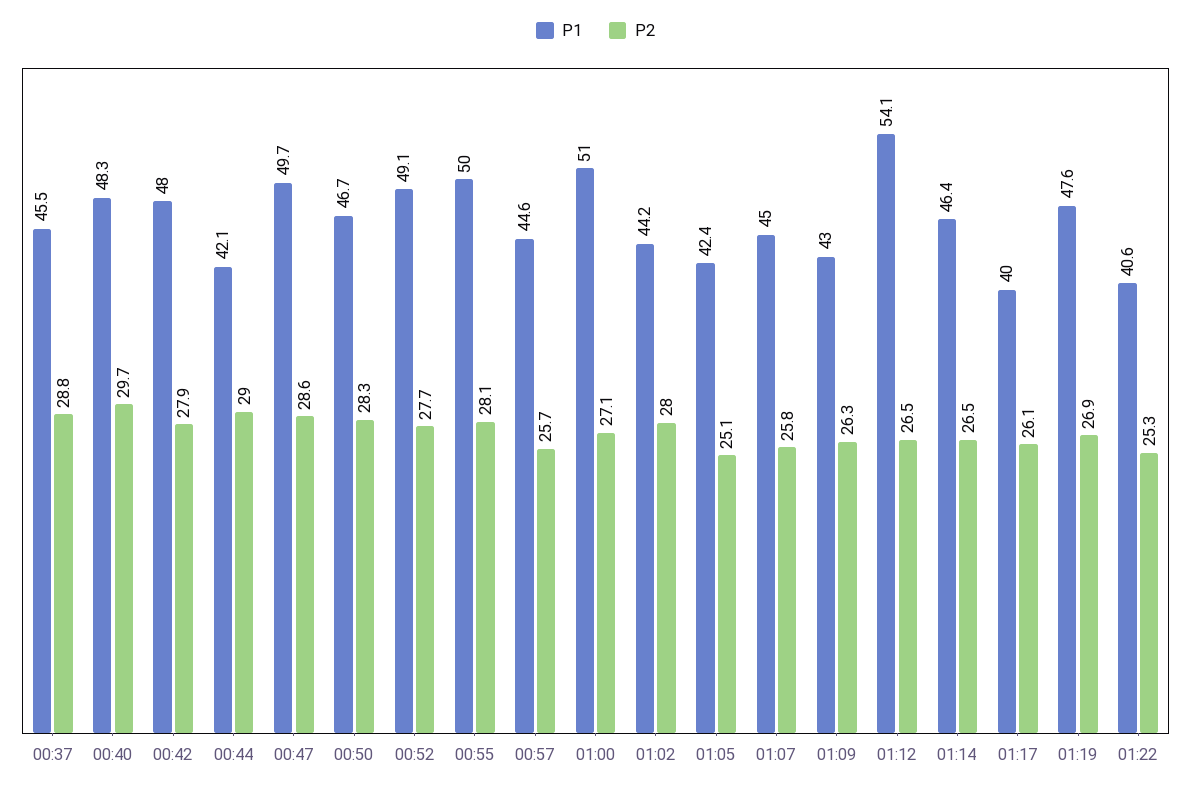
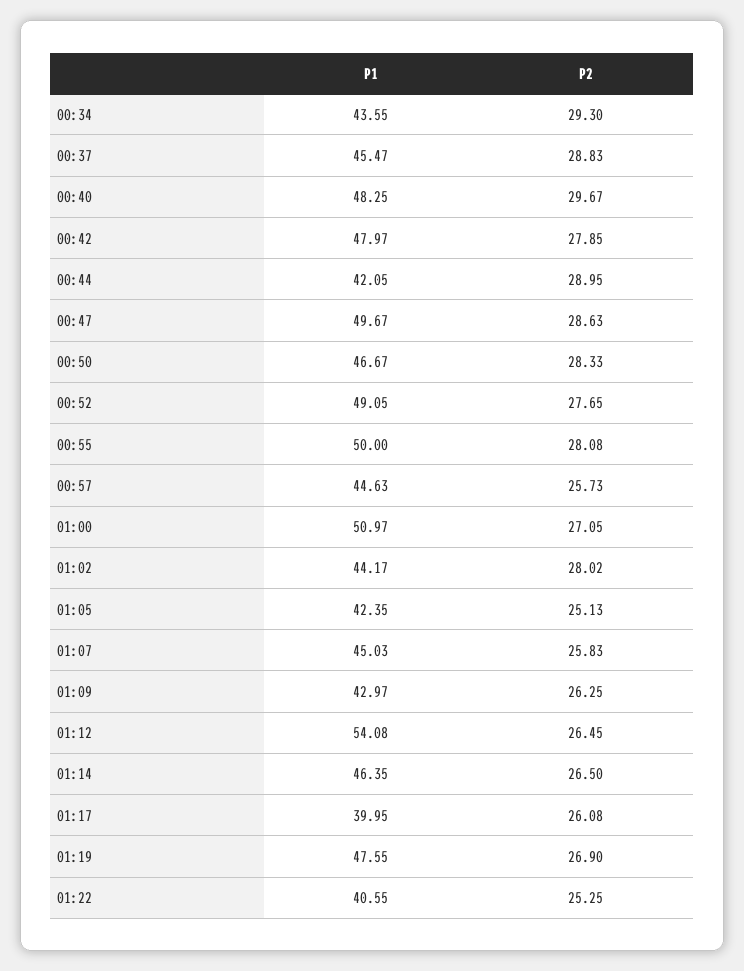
  {
    "P1": {
      "00:37": 45.47,
      "00:40": 48.25,
      "00:42": 47.97,
      "00:44": 42.05,
      "00:47": 49.67,
      "00:50": 46.67,
      "00:52": 49.05,
      "00:55": 50,
      "00:57": 44.63,
      "01:00": 50.97,
      "01:02": 44.17,
      "01:05": 42.35,
      "01:07": 45.03,
      "01:09": 42.97,
      "01:12": 54.08,
      "01:14": 46.35,
      "01:17": 39.95,
      "01:19": 47.55,
-     "01:22": 40.55
+     "01:22": 40.55,
+     "00:34": 43.55
    },
    "P2": {
      "00:37": 28.83,
      "00:40": 29.67,
      "00:42": 27.85,
      "00:44": 28.95,
      "00:47": 28.63,
      "00:50": 28.33,
      "00:52": 27.65,
      "00:55": 28.08,
      "00:57": 25.73,
      "01:00": 27.05,
      "01:02": 28.02,
      "01:05": 25.13,
      "01:07": 25.83,
      "01:09": 26.25,
      "01:12": 26.45,
      "01:14": 26.5,
      "01:17": 26.08,
      "01:19": 26.9,
-     "01:22": 25.25
+     "01:22": 25.25,
+     "00:34": 29.3
    }
  }

